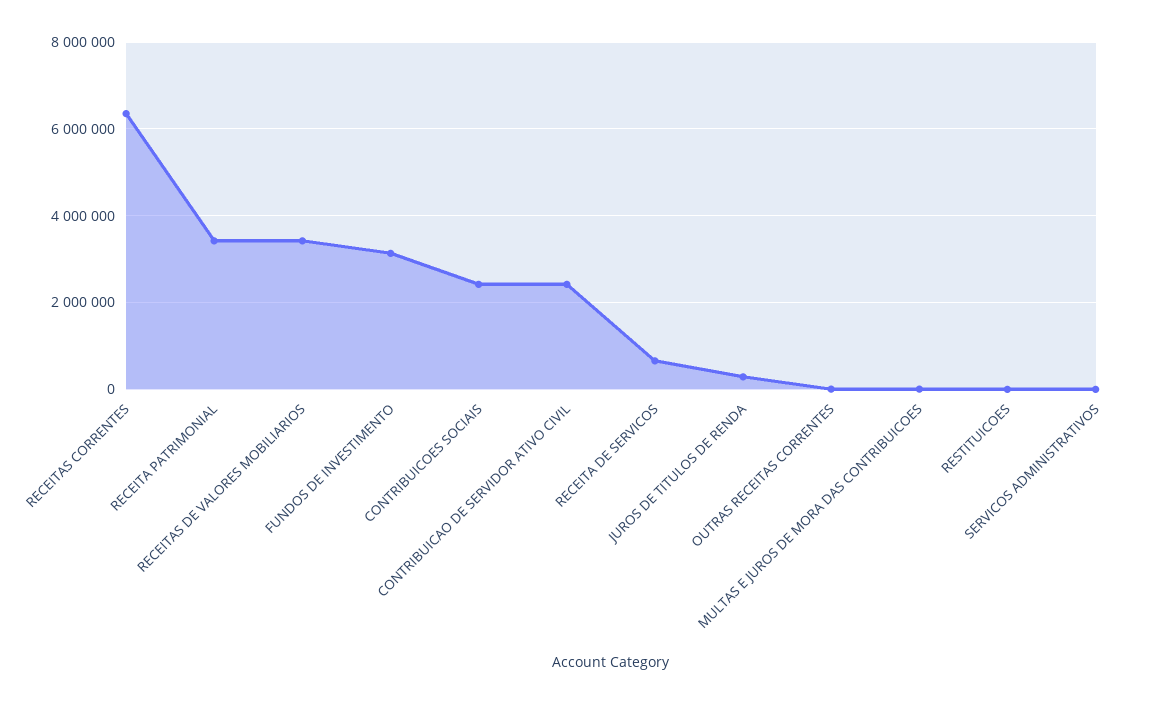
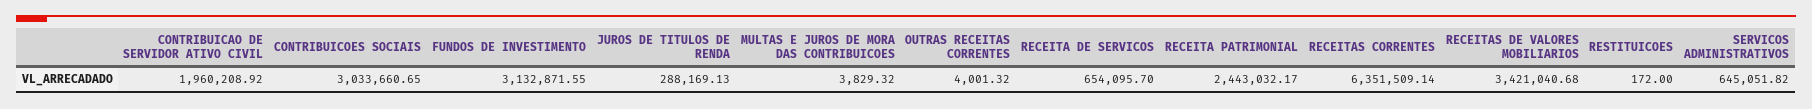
  {
    "RECEITAS CORRENTES": 6351509.14,
-   "RECEITA PATRIMONIAL": 3400000,
+   "RECEITA PATRIMONIAL": 2443032.17,
    "RECEITAS DE VALORES MOBILIARIOS": 3421040.68,
    "FUNDOS DE INVESTIMENTO": 3132871.55,
-   "CONTRIBUICOES SOCIAIS": 2400000,
+   "CONTRIBUICOES SOCIAIS": 3033660.65,
-   "CONTRIBUICAO DE SERVIDOR ATIVO CIVIL": 2400000,
+   "CONTRIBUICAO DE SERVIDOR ATIVO CIVIL": 1960208.92,
    "RECEITA DE SERVICOS": 654095.7,
    "JUROS DE TITULOS DE RENDA": 288169.13,
    "OUTRAS RECEITAS CORRENTES": 4001.32,
    "MULTAS E JUROS DE MORA DAS CONTRIBUICOES": 3829.32,
    "RESTITUICOES": 172,
-   "SERVICOS ADMINISTRATIVOS": 0
+   "SERVICOS ADMINISTRATIVOS": 645051.82
  }

